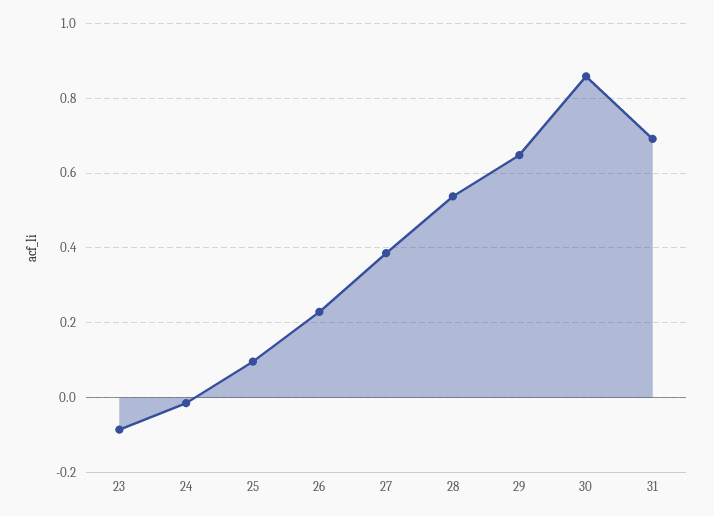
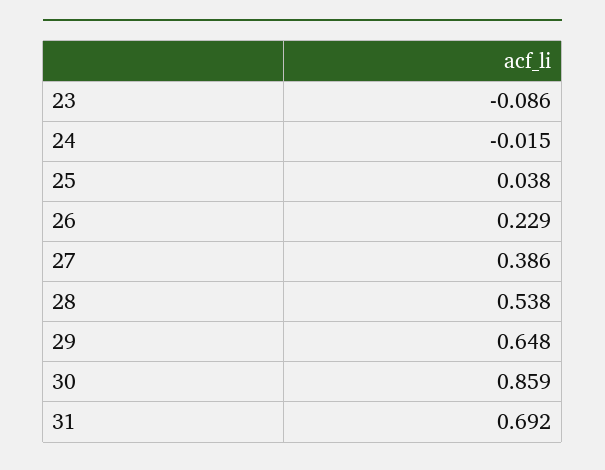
  {
    "23": -0.086,
    "24": -0.015,
-   "25": 0.1,
+   "25": 0.038,
    "26": 0.229,
    "27": 0.386,
    "28": 0.538,
    "29": 0.648,
    "30": 0.859,
    "31": 0.692
  }

